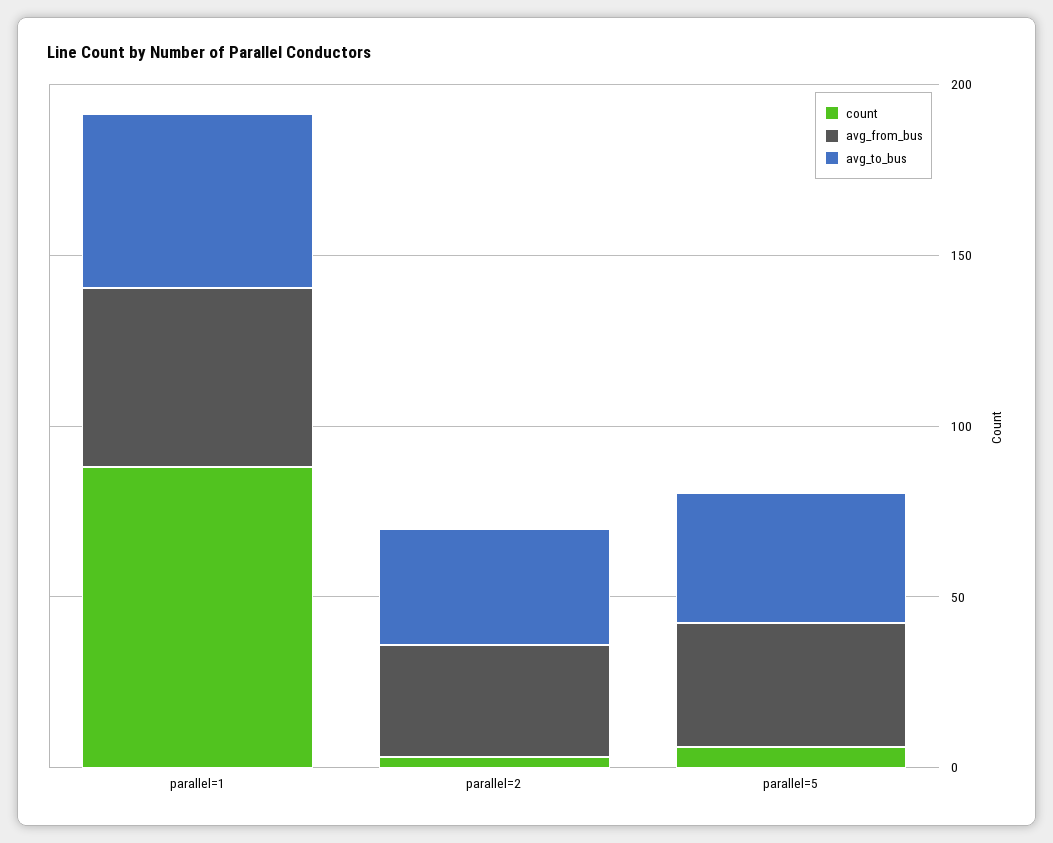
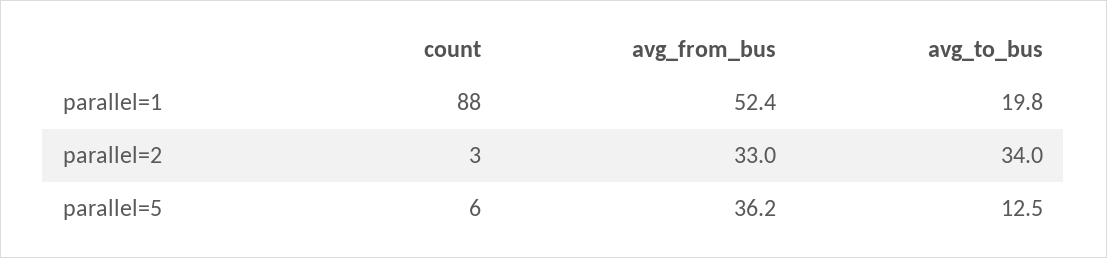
  {
    "count": {
      "parallel=1": 88,
      "parallel=2": 3,
      "parallel=5": 6
    },
    "avg_from_bus": {
      "parallel=1": 52.4,
      "parallel=2": 33,
      "parallel=5": 36.2
    },
    "avg_to_bus": {
-     "parallel=1": 50,
+     "parallel=1": 19.8,
      "parallel=2": 34,
-     "parallel=5": 40
+     "parallel=5": 12.5
    }
  }

